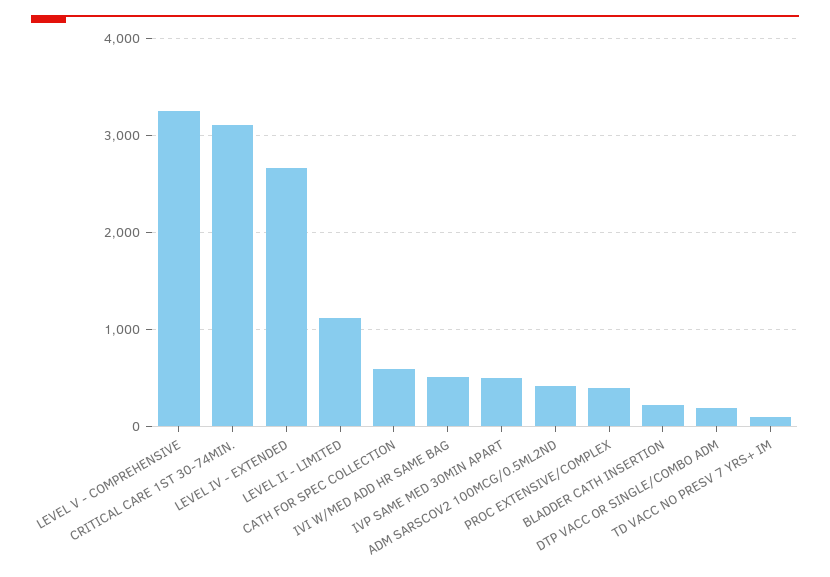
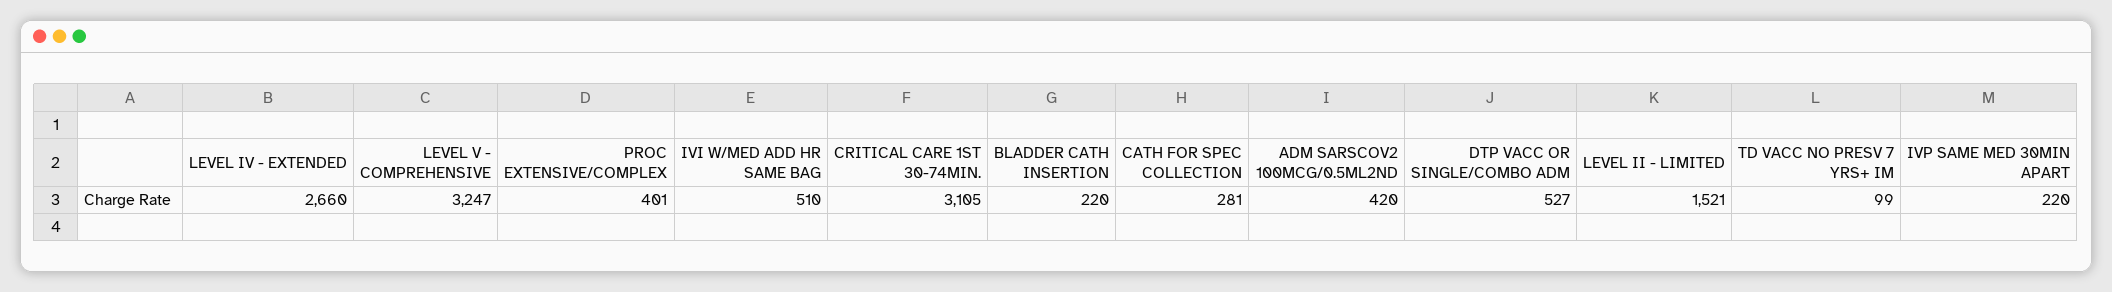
  {
    "LEVEL V - COMPREHENSIVE": 3247,
    "CRITICAL CARE 1ST 30-74MIN.": 3105,
    "LEVEL IV - EXTENDED": 2660,
-   "LEVEL II - LIMITED": 1100,
+   "LEVEL II - LIMITED": 1521,
-   "CATH FOR SPEC COLLECTION": 600,
+   "CATH FOR SPEC COLLECTION": 281,
    "IVI W/MED ADD HR SAME BAG": 510,
-   "IVP SAME MED 30MIN APART": 500,
+   "IVP SAME MED 30MIN APART": 220,
    "ADM SARSCOV2 100MCG/0.5ML2ND": 420,
    "PROC EXTENSIVE/COMPLEX": 401,
    "BLADDER CATH INSERTION": 220,
-   "DTP VACC OR SINGLE/COMBO ADM": 200,
+   "DTP VACC OR SINGLE/COMBO ADM": 527,
    "TD VACC NO PRESV 7 YRS+ IM": 99
  }

